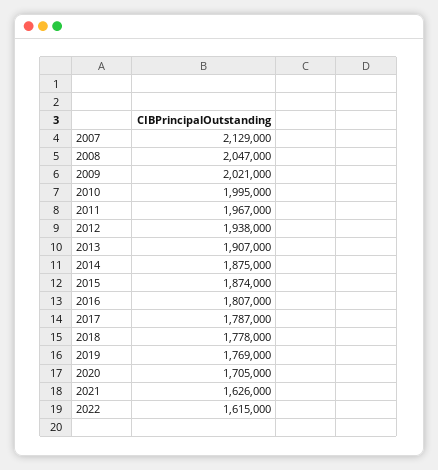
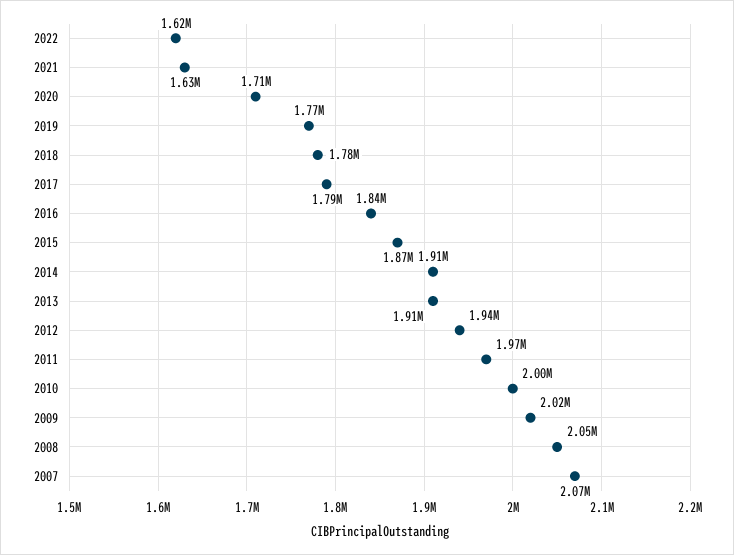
  {
-   "2007": 2129000,
+   "2007": 2070000,
    "2008": 2047000,
    "2009": 2021000,
    "2010": 1995000,
    "2011": 1967000,
    "2012": 1938000,
    "2013": 1907000,
-   "2014": 1875000,
+   "2014": 1910000,
    "2015": 1874000,
-   "2016": 1807000,
+   "2016": 1840000,
    "2017": 1787000,
    "2018": 1778000,
    "2019": 1769000,
    "2020": 1705000,
    "2021": 1626000,
    "2022": 1615000
  }

